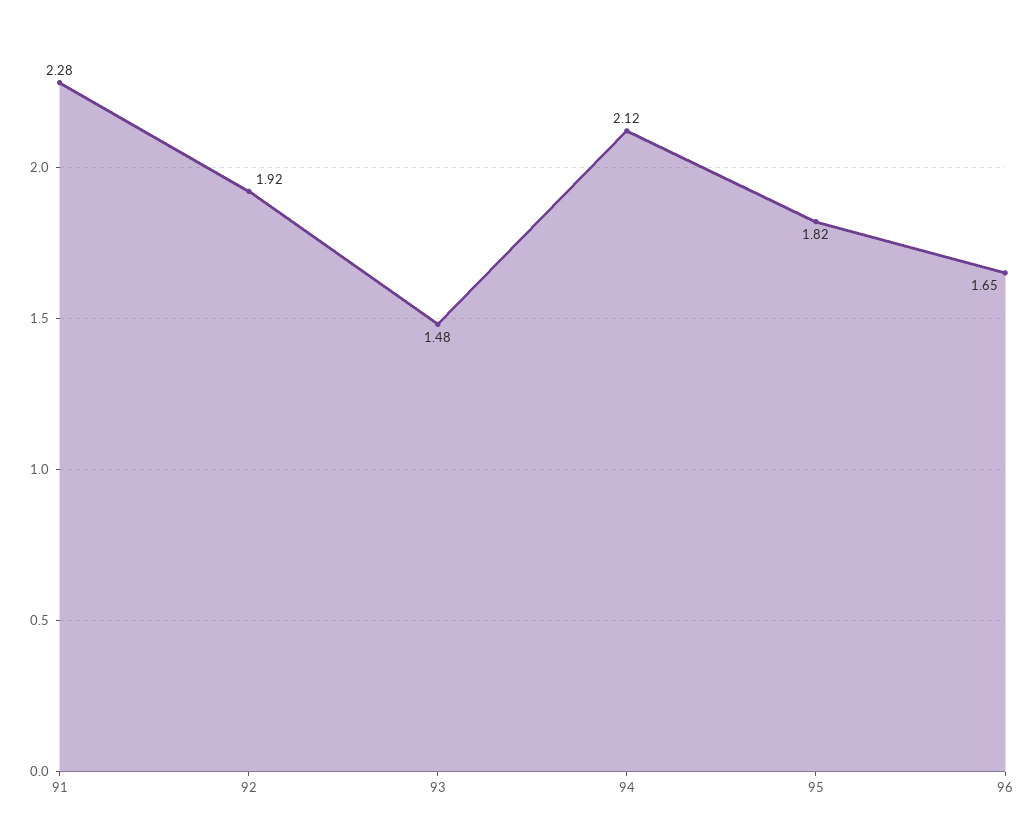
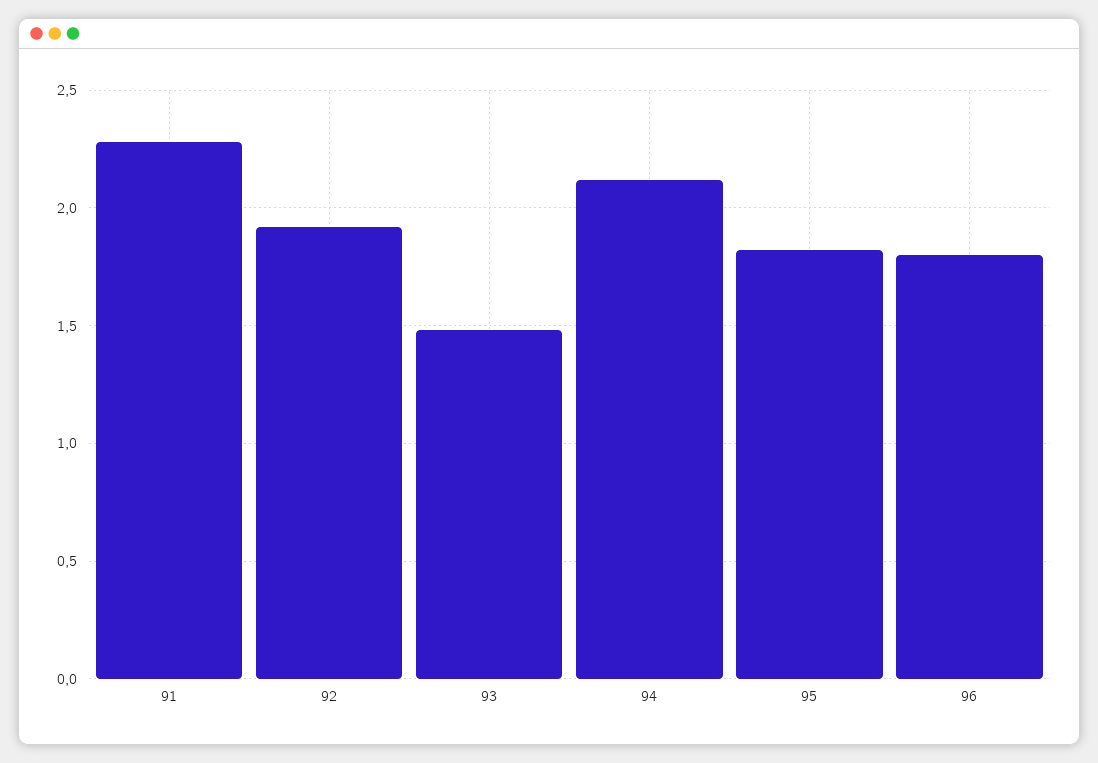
  {
    "91": 2.28,
    "92": 1.92,
    "93": 1.48,
    "94": 2.12,
    "95": 1.82,
-   "96": 1.65
+   "96": 1.8
  }

